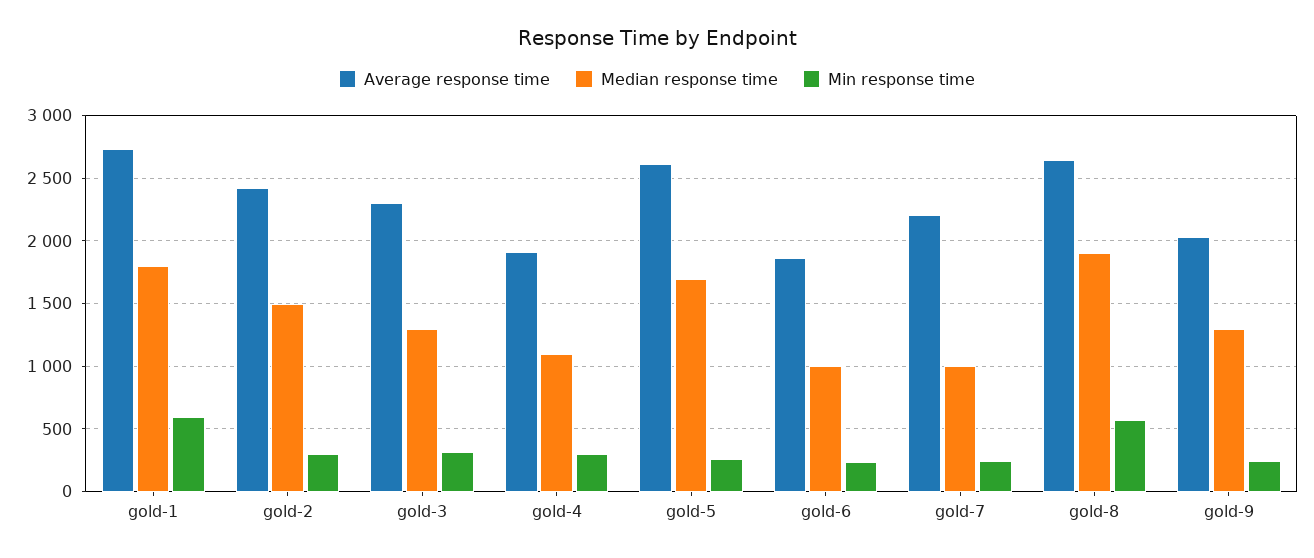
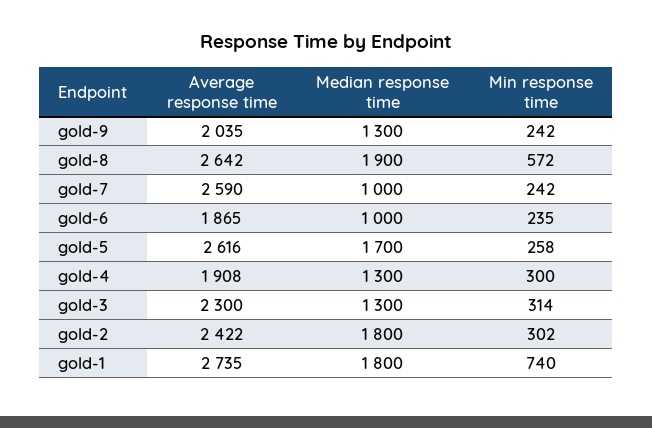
  {
    "Average response time": {
      "gold-1": 2735,
      "gold-2": 2422,
      "gold-3": 2300,
      "gold-4": 1908,
      "gold-5": 2616,
      "gold-6": 1865,
-     "gold-7": 2200,
+     "gold-7": 2590,
      "gold-8": 2642,
      "gold-9": 2035
    },
    "Median response time": {
      "gold-1": 1800,
-     "gold-2": 1500,
+     "gold-2": 1800,
      "gold-3": 1300,
-     "gold-4": 1100,
+     "gold-4": 1300,
      "gold-5": 1700,
      "gold-6": 1000,
      "gold-7": 1000,
      "gold-8": 1900,
      "gold-9": 1300
    },
    "Min response time": {
-     "gold-1": 600,
+     "gold-1": 740,
      "gold-2": 302,
      "gold-3": 314,
      "gold-4": 300,
      "gold-5": 258,
      "gold-6": 235,
      "gold-7": 242,
      "gold-8": 572,
      "gold-9": 242
    }
  }

